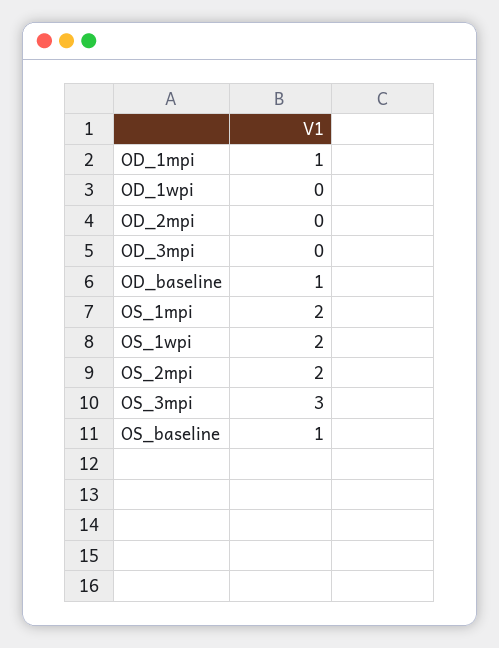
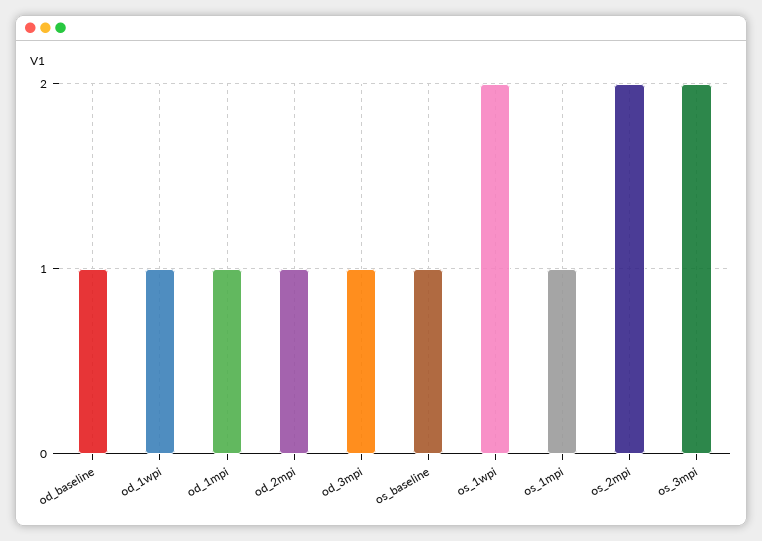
  {
    "OD_1mpi": 1,
-   "OD_1wpi": 0,
+   "OD_1wpi": 1,
-   "OD_2mpi": 0,
+   "OD_2mpi": 1,
-   "OD_3mpi": 0,
+   "OD_3mpi": 1,
    "OD_baseline": 1,
-   "OS_1mpi": 2,
+   "OS_1mpi": 1,
    "OS_1wpi": 2,
    "OS_2mpi": 2,
-   "OS_3mpi": 3,
+   "OS_3mpi": 2,
    "OS_baseline": 1
  }

